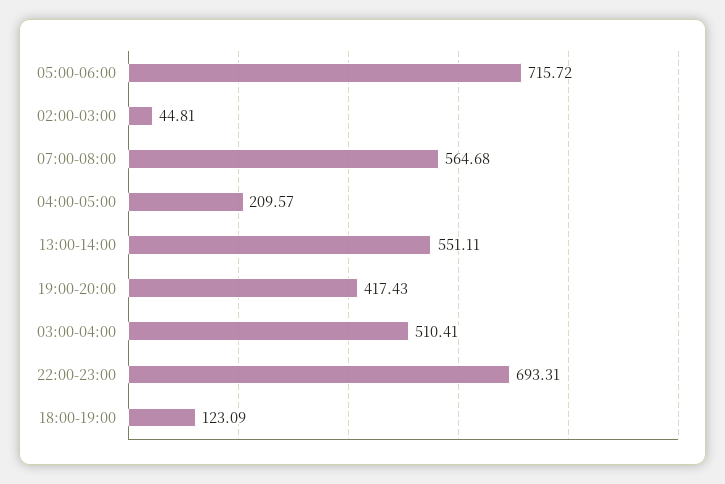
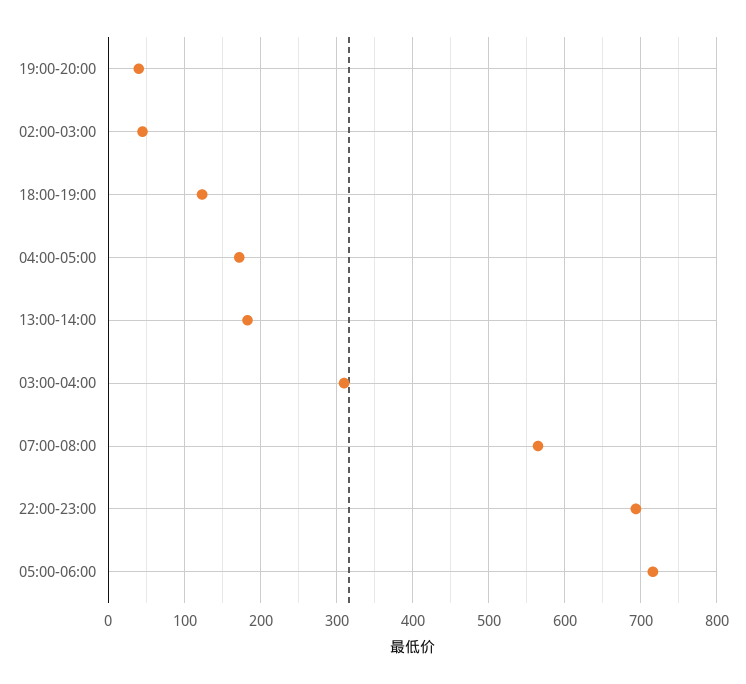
  {
    "05:00-06:00": 715.72,
    "02:00-03:00": 44.81,
    "07:00-08:00": 564.68,
-   "04:00-05:00": 209.57,
+   "04:00-05:00": 170,
-   "13:00-14:00": 551.11,
+   "13:00-14:00": 180,
-   "19:00-20:00": 417.43,
+   "19:00-20:00": 40,
-   "03:00-04:00": 510.41,
+   "03:00-04:00": 310,
    "22:00-23:00": 693.31,
    "18:00-19:00": 123.09
  }

